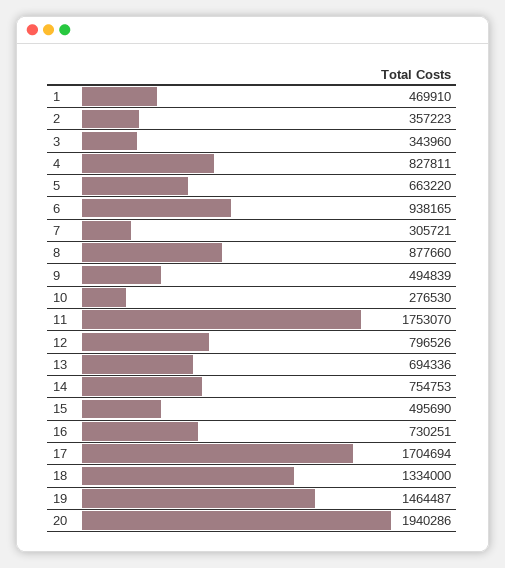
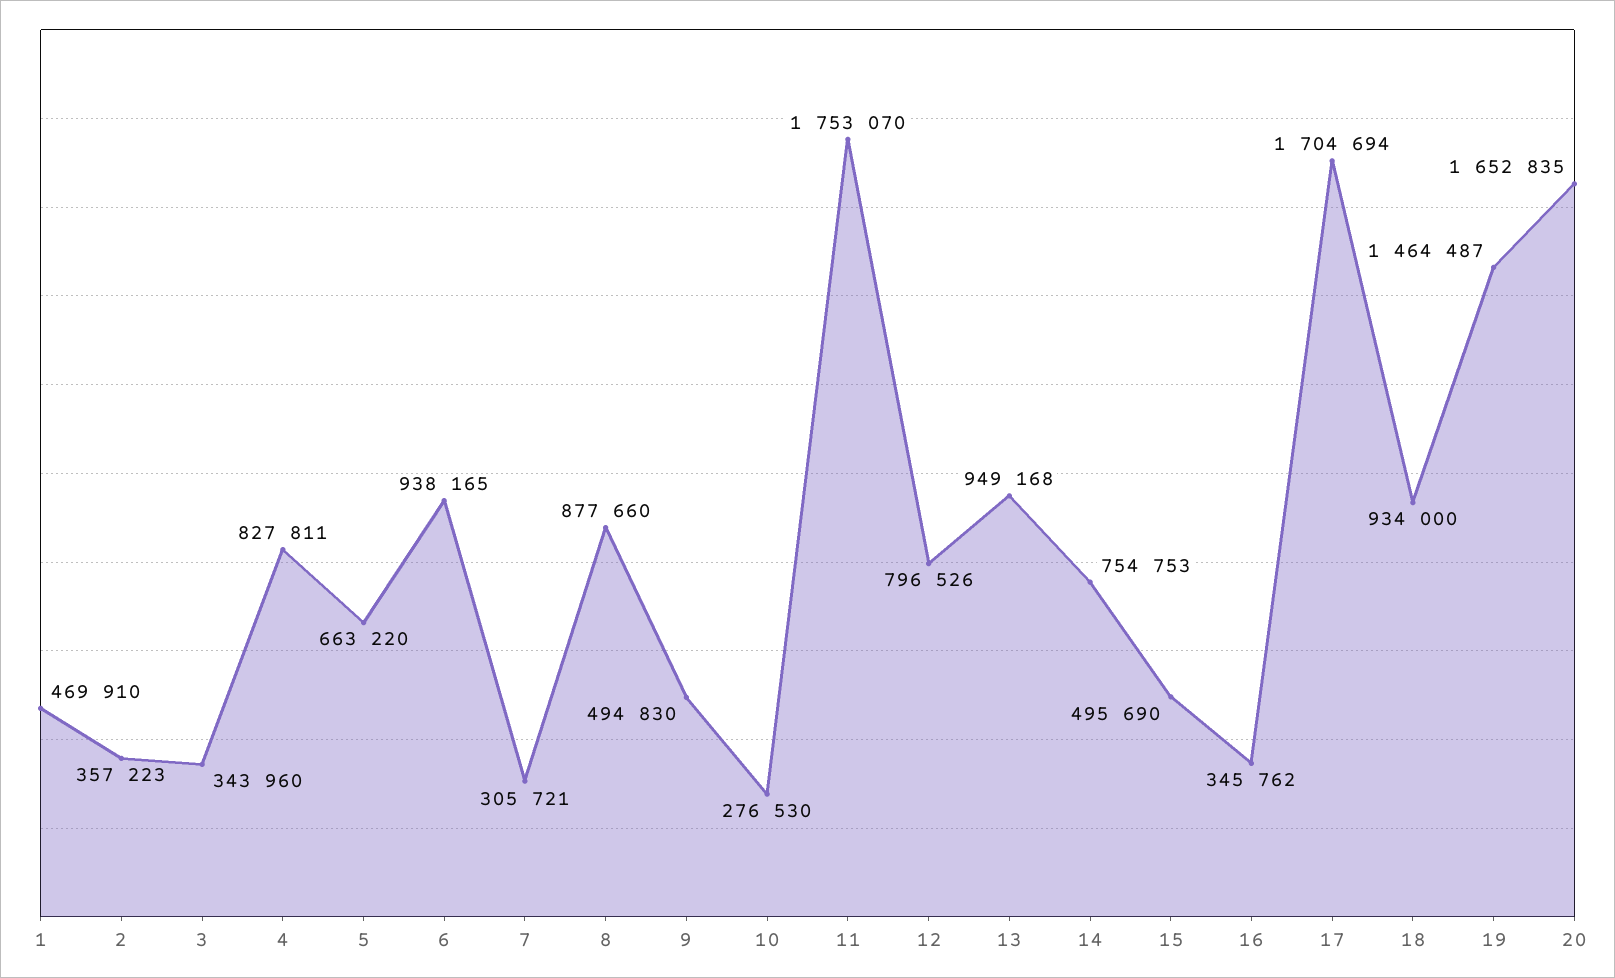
  {
    "1": 469910,
    "2": 357223,
    "3": 343960,
    "4": 827811,
    "5": 663220,
    "6": 938165,
    "7": 305721,
    "8": 877660,
-   "9": 494839,
+   "9": 494830,
    "10": 276530,
    "11": 1753070,
    "12": 796526,
-   "13": 694336,
+   "13": 949168,
    "14": 754753,
    "15": 495690,
-   "16": 730251,
+   "16": 345762,
    "17": 1704694,
-   "18": 1334000,
+   "18": 934000,
    "19": 1464487,
-   "20": 1940286
+   "20": 1652835
  }

